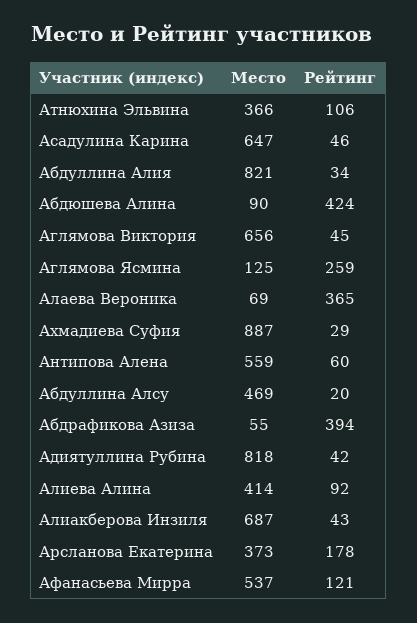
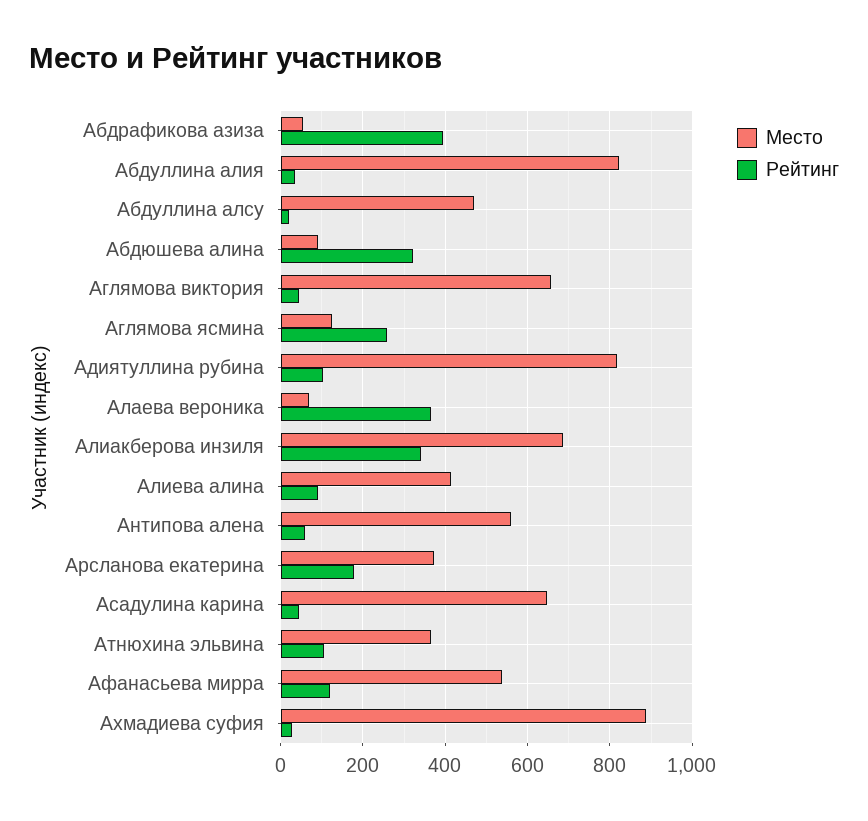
  {
    "Место": {
      "Атнюхина Эльвина": 366,
      "Асадулина Карина": 647,
      "Абдуллина Алия": 821,
      "Абдюшева Алина": 90,
      "Аглямова Виктория": 656,
      "Аглямова Ясмина": 125,
      "Алаева Вероника": 69,
      "Ахмадиева Суфия": 887,
      "Антипова Алена": 559,
      "Абдуллина Алсу": 469,
      "Абдрафикова Азиза": 55,
      "Адиятуллина Рубина": 818,
      "Алиева Алина": 414,
      "Алиакберова Инзиля": 687,
      "Арсланова Екатерина": 373,
      "Афанасьева Мирра": 537
    },
    "Рейтинг": {
      "Атнюхина Эльвина": 106,
      "Асадулина Карина": 46,
      "Абдуллина Алия": 34,
-     "Абдюшева Алина": 424,
+     "Абдюшева Алина": 320,
      "Аглямова Виктория": 45,
      "Аглямова Ясмина": 259,
      "Алаева Вероника": 365,
      "Ахмадиева Суфия": 29,
      "Антипова Алена": 60,
      "Абдуллина Алсу": 20,
      "Абдрафикова Азиза": 394,
-     "Адиятуллина Рубина": 42,
+     "Адиятуллина Рубина": 100,
      "Алиева Алина": 92,
-     "Алиакберова Инзиля": 43,
+     "Алиакберова Инзиля": 340,
      "Арсланова Екатерина": 178,
      "Афанасьева Мирра": 121
    }
  }

